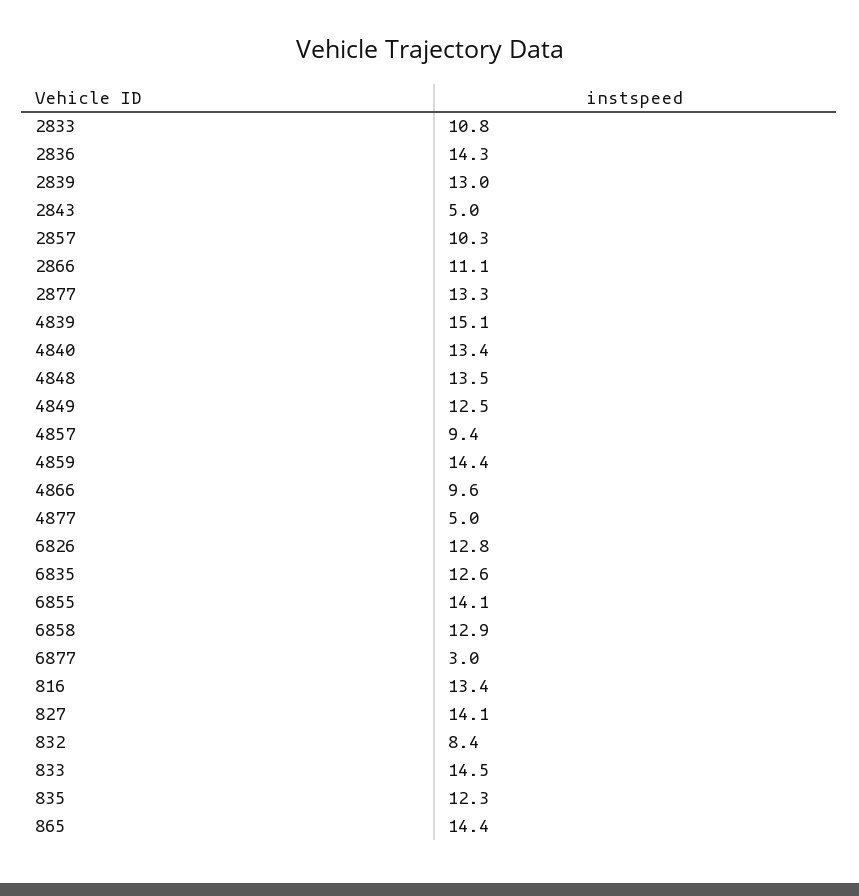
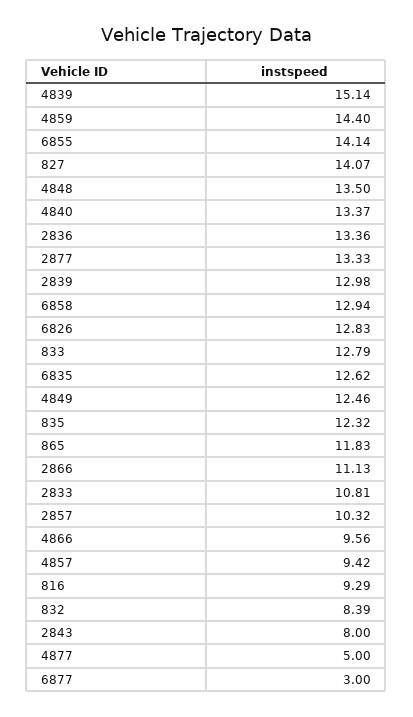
  {
    "2833": 10.81,
-   "2836": 14.3,
+   "2836": 13.36,
    "2839": 12.98,
-   "2843": 5,
+   "2843": 8,
    "2857": 10.32,
    "2866": 11.13,
    "2877": 13.33,
    "4839": 15.14,
    "4840": 13.37,
    "4848": 13.5,
    "4849": 12.46,
    "4857": 9.42,
    "4859": 14.4,
    "4866": 9.56,
    "4877": 5,
    "6826": 12.83,
    "6835": 12.62,
    "6855": 14.14,
    "6858": 12.94,
    "6877": 3,
-   "816": 13.4,
+   "816": 9.29,
    "827": 14.07,
    "832": 8.39,
-   "833": 14.5,
+   "833": 12.79,
    "835": 12.32,
-   "865": 14.4
+   "865": 11.83
  }

